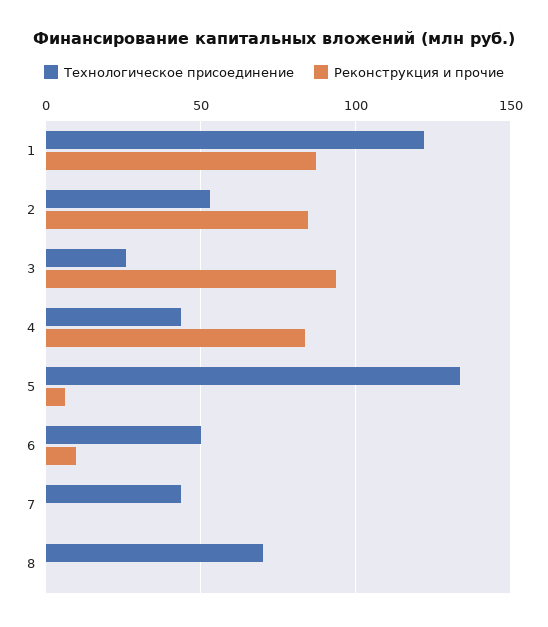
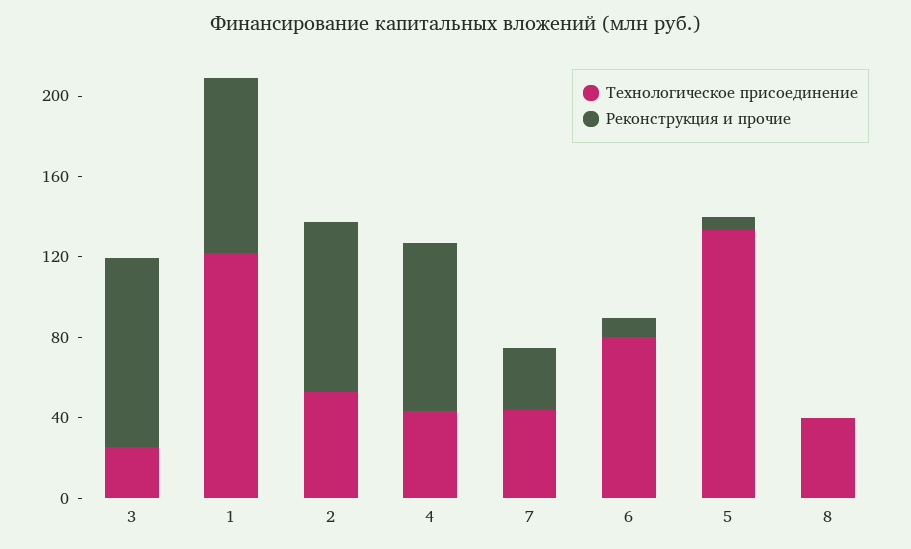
  {
    "Технологическое присоединение": {
      "1": 120,
      "2": 55,
      "3": 25,
      "4": 45,
      "5": 135,
-     "6": 50,
+     "6": 80,
      "7": 45,
-     "8": 70
+     "8": 40
    },
    "Реконструкция и прочие": {
      "1": 85,
      "2": 85,
      "3": 95,
      "4": 85,
      "5": 5,
      "6": 10,
-     "7": 0,
+     "7": 30,
      "8": 0
    }
  }

